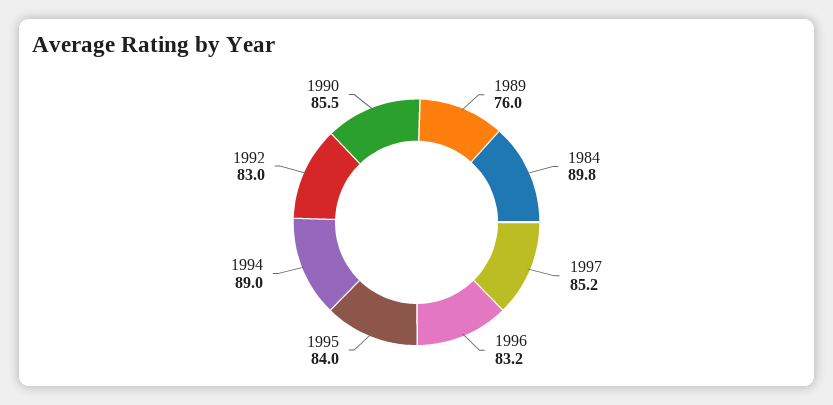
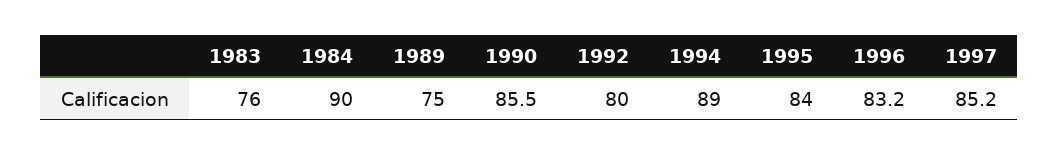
  {
-   "1989": 76,
+   "1989": 75,
-   "1984": 89.8,
+   "1984": 90,
    "1997": 85.2,
    "1996": 83.2,
    "1995": 84,
    "1994": 89,
-   "1992": 83,
+   "1992": 80,
-   "1990": 85.5
+   "1990": 85.5,
+   "1983": 76
  }

